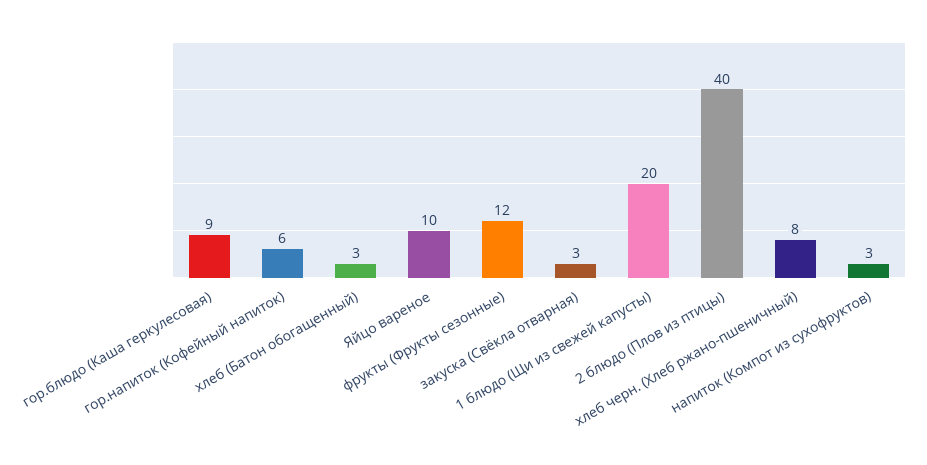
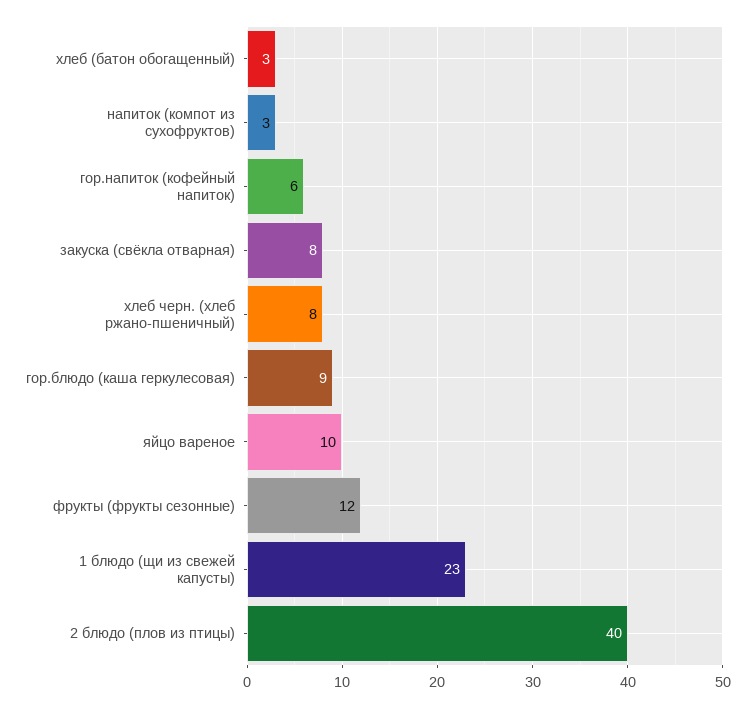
  {
    "гор.блюдо (Каша геркулесовая)": 9,
    "гор.напиток (Кофейный напиток)": 6,
    "хлеб (Батон обогащенный)": 3,
    "Яйцо вареное": 10,
    "фрукты (Фрукты сезонные)": 12,
-   "закуска (Свёкла отварная)": 3,
+   "закуска (Свёкла отварная)": 8,
-   "1 блюдо (Щи из свежей капусты)": 20,
+   "1 блюдо (Щи из свежей капусты)": 23,
    "2 блюдо (Плов из птицы)": 40,
    "хлеб черн. (Хлеб ржано-пшеничный)": 8,
    "напиток (Компот из сухофруктов)": 3
  }

